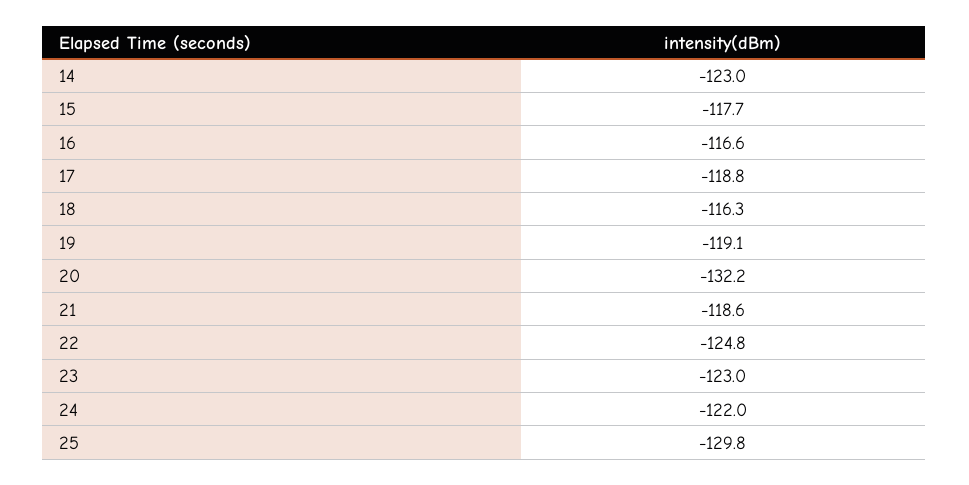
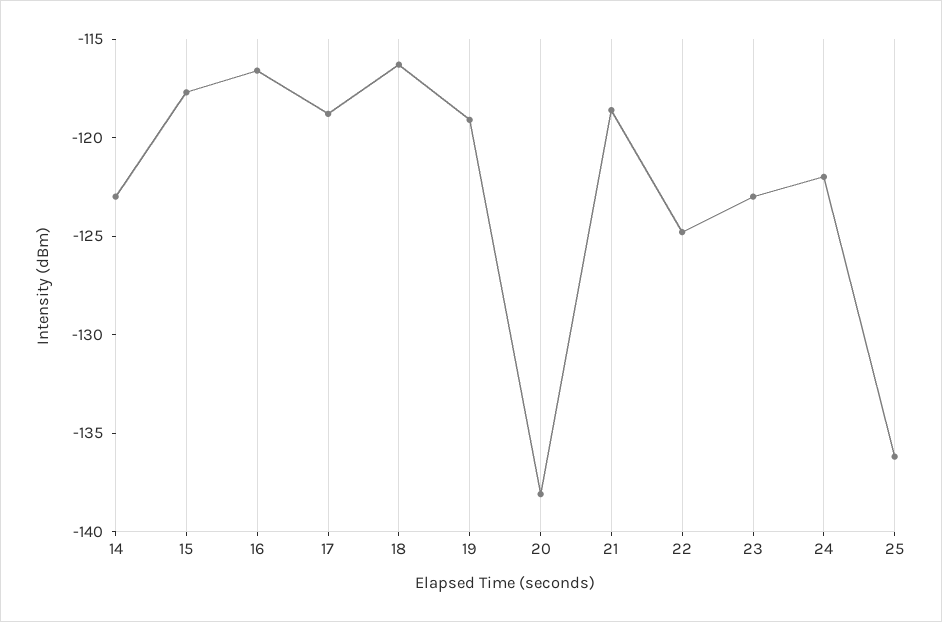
  {
    "14": -123,
    "15": -117.7,
    "16": -116.6,
    "17": -118.8,
    "18": -116.3,
    "19": -119.1,
-   "20": -132.2,
+   "20": -138,
    "21": -118.6,
    "22": -124.8,
    "23": -123,
    "24": -122,
-   "25": -129.8
+   "25": -136
  }

